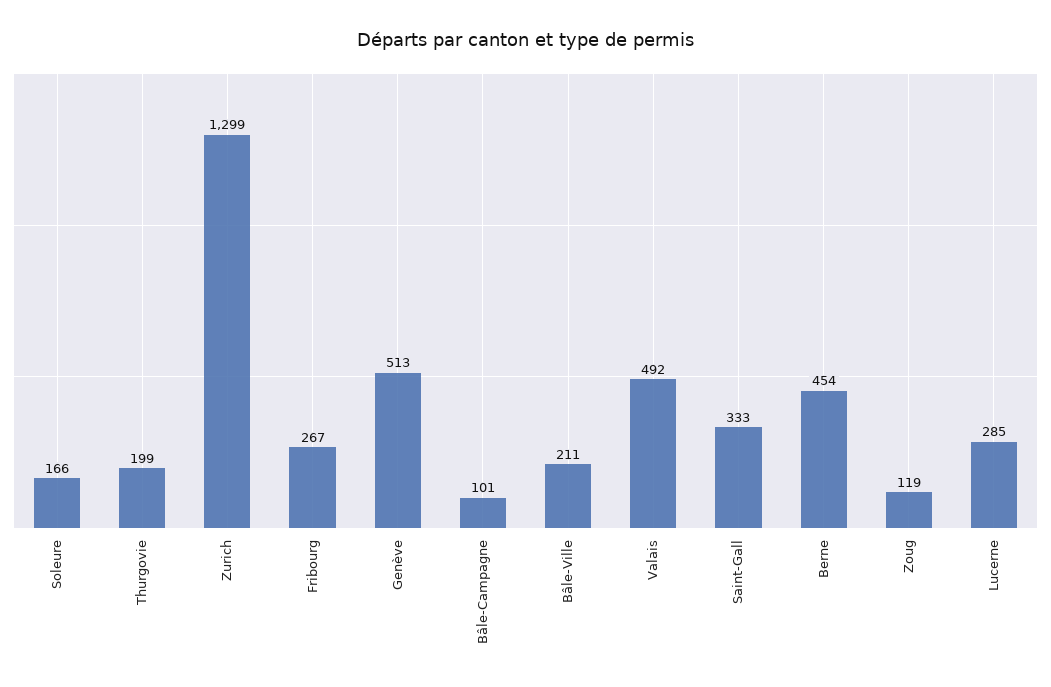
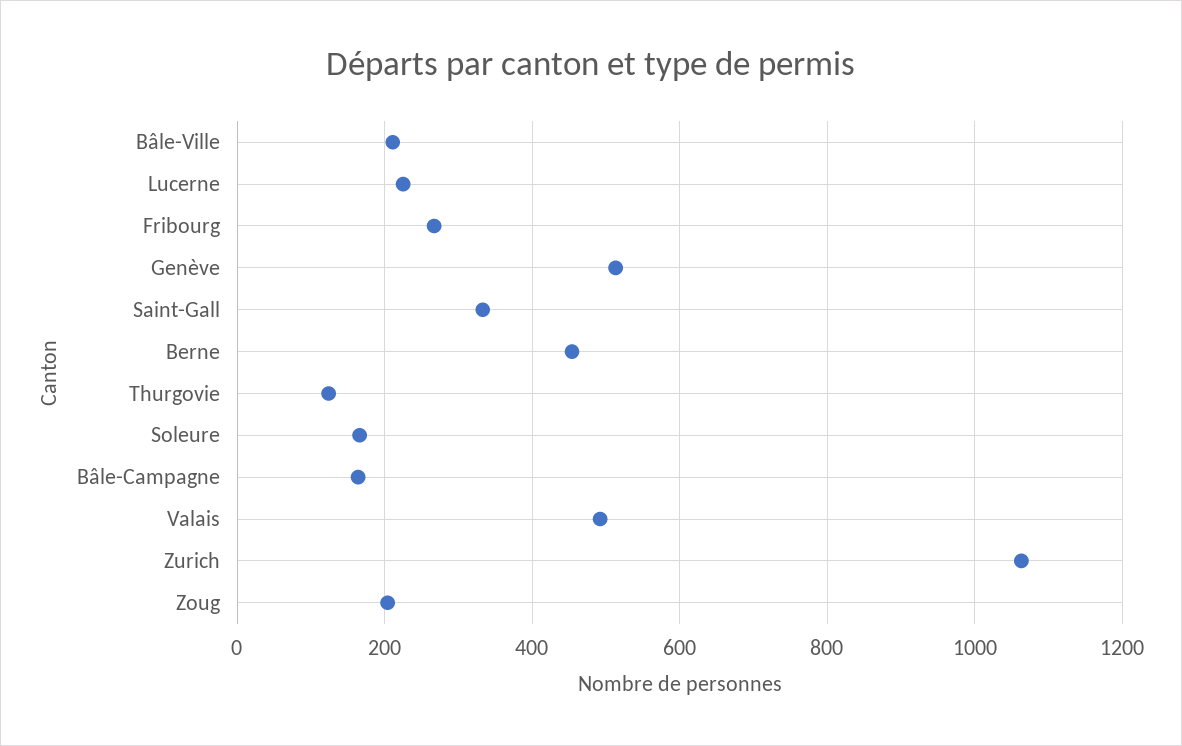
  {
    "Soleure": 166,
-   "Thurgovie": 199,
+   "Thurgovie": 120,
-   "Zurich": 1299,
+   "Zurich": 1060,
    "Fribourg": 267,
    "Genève": 513,
-   "Bâle-Campagne": 101,
+   "Bâle-Campagne": 160,
    "Bâle-Ville": 211,
    "Valais": 492,
    "Saint-Gall": 333,
    "Berne": 454,
-   "Zoug": 119,
+   "Zoug": 200,
-   "Lucerne": 285
+   "Lucerne": 220
  }

